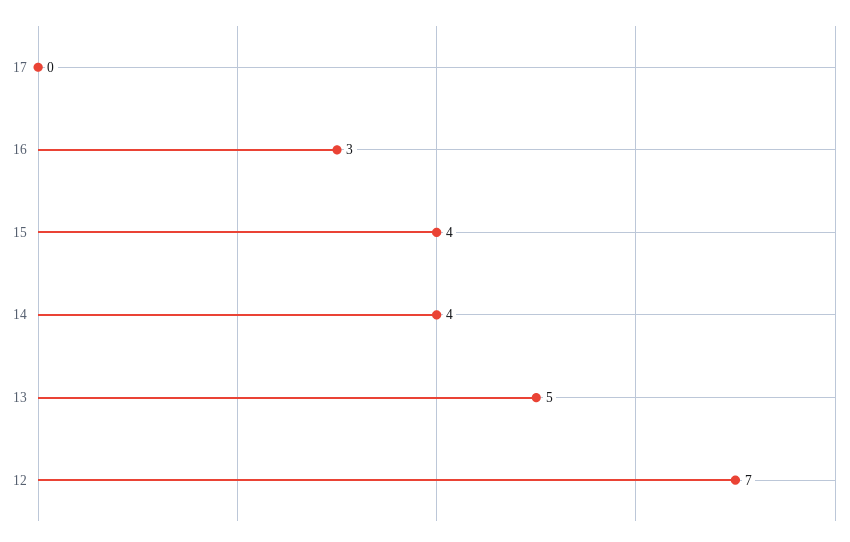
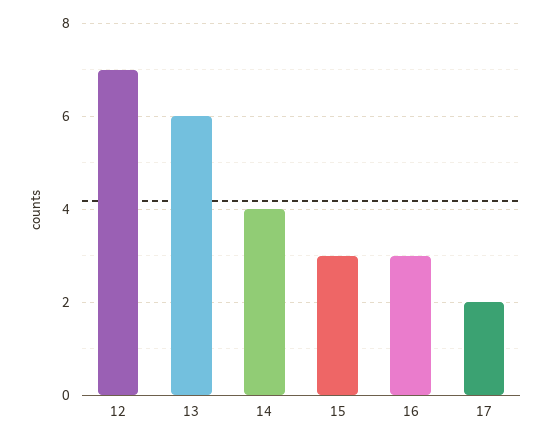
  {
-   "17": 0,
+   "17": 2,
    "16": 3,
-   "15": 4,
+   "15": 3,
    "14": 4,
-   "13": 5,
+   "13": 6,
    "12": 7
  }

